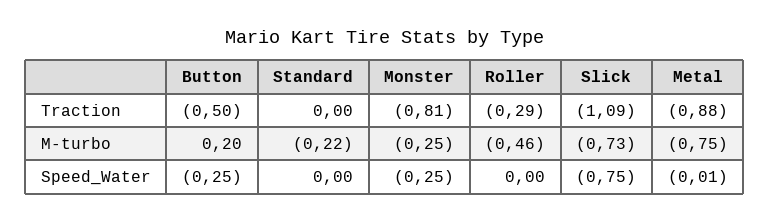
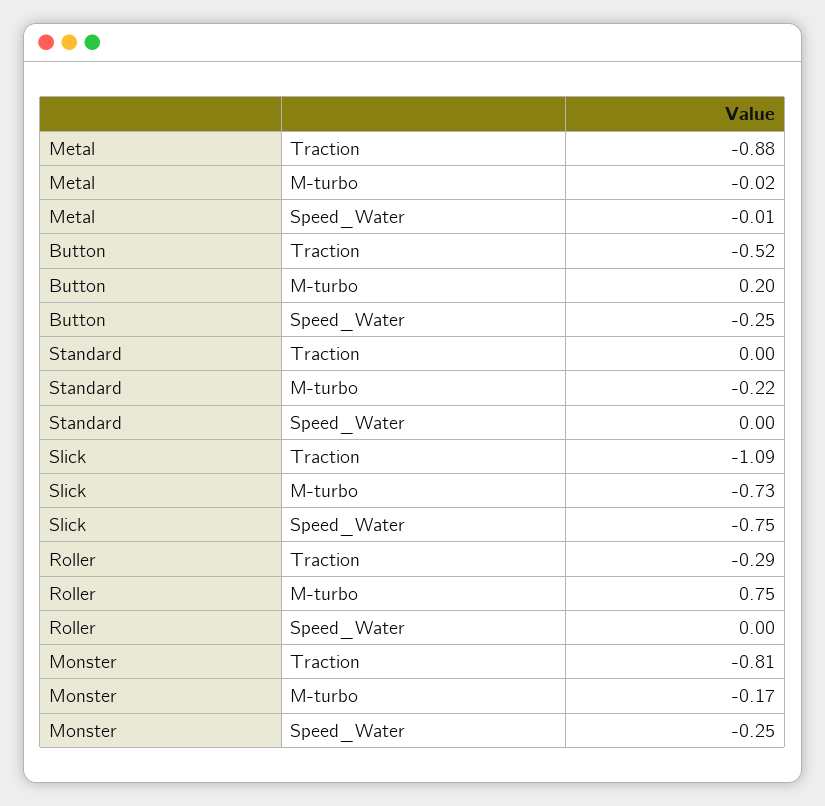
  {
    "Button": {
-     "Traction": -0.5,
+     "Traction": -0.52,
      "M-turbo": 0.2,
      "Speed_Water": -0.25
    },
    "Standard": {
      "Traction": 0,
      "M-turbo": -0.22,
      "Speed_Water": 0
    },
    "Monster": {
      "Traction": -0.81,
-     "M-turbo": -0.25,
+     "M-turbo": -0.17,
      "Speed_Water": -0.25
    },
    "Roller": {
      "Traction": -0.29,
-     "M-turbo": -0.46,
+     "M-turbo": 0.75,
      "Speed_Water": 0
    },
    "Slick": {
      "Traction": -1.09,
      "M-turbo": -0.73,
      "Speed_Water": -0.75
    },
    "Metal": {
      "Traction": -0.88,
-     "M-turbo": -0.75,
+     "M-turbo": -0.02,
      "Speed_Water": -0.01
    }
  }

